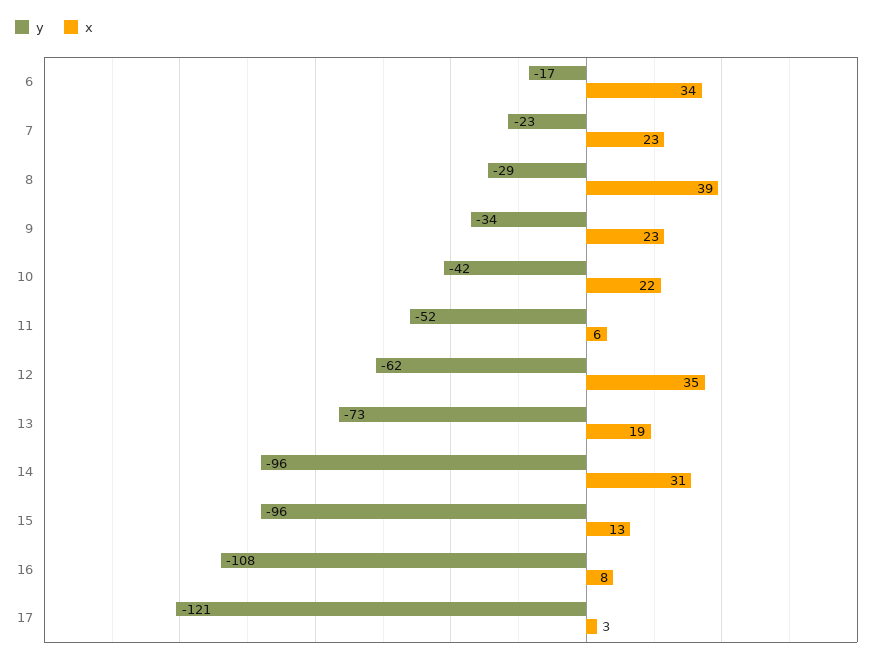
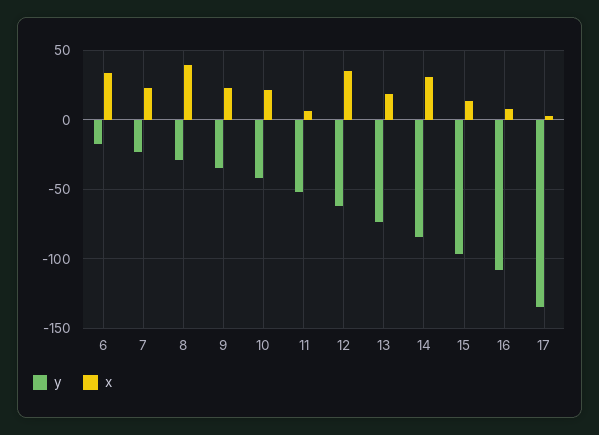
  {
    "y": {
      "6": -17,
      "7": -23,
      "8": -29,
      "9": -34,
      "10": -42,
      "11": -52,
      "12": -62,
      "13": -73,
-     "14": -96,
+     "14": -85,
      "15": -96,
      "16": -108,
-     "17": -121
+     "17": -135
    },
    "x": {
      "6": 34,
      "7": 23,
      "8": 39,
      "9": 23,
      "10": 22,
      "11": 6,
      "12": 35,
      "13": 19,
      "14": 31,
      "15": 13,
      "16": 8,
      "17": 3
    }
  }

